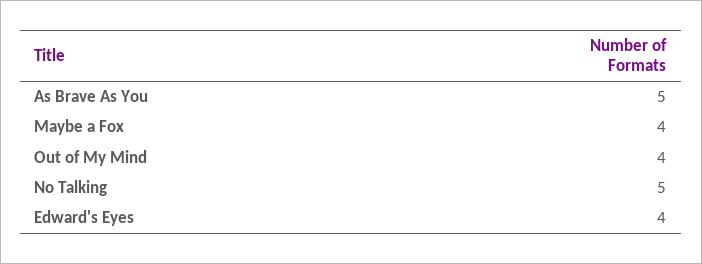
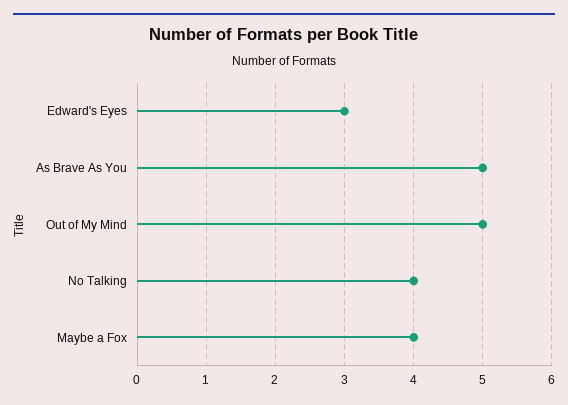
  {
    "As Brave As You": 5,
    "Maybe a Fox": 4,
-   "Out of My Mind": 4,
+   "Out of My Mind": 5,
-   "No Talking": 5,
+   "No Talking": 4,
-   "Edward's Eyes": 4
+   "Edward's Eyes": 3
  }

